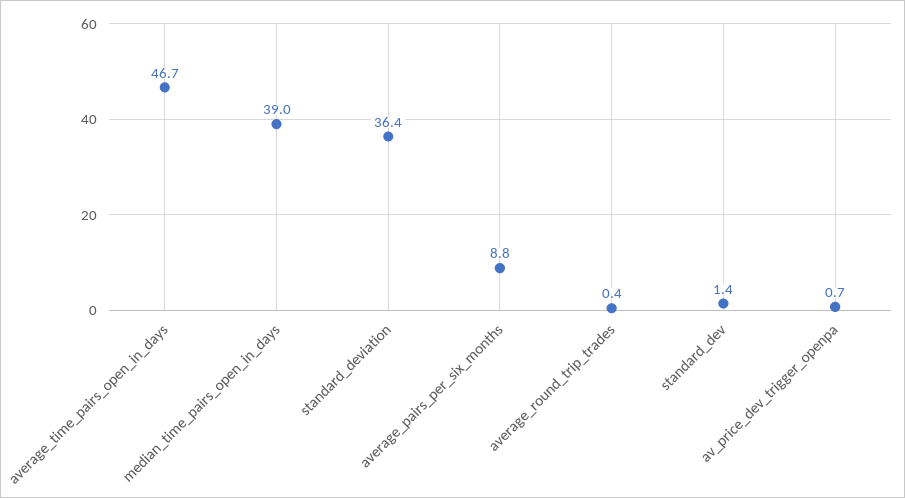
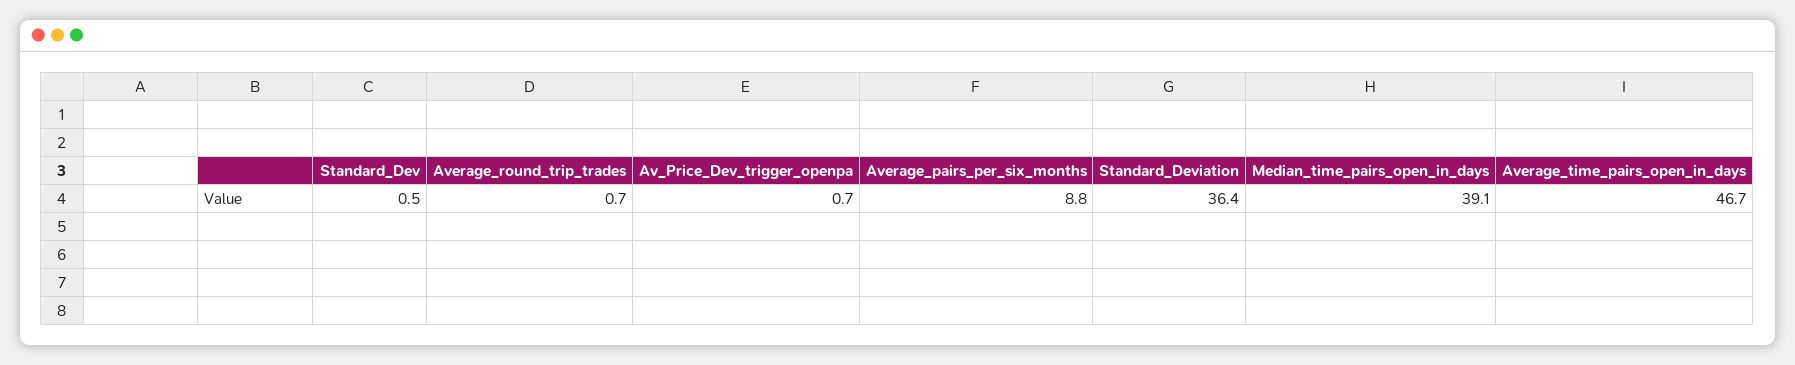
  {
    "average_time_pairs_open_in_days": 46.7,
-   "median_time_pairs_open_in_days": 39,
+   "median_time_pairs_open_in_days": 39.1,
    "standard_deviation": 36.4,
    "average_pairs_per_six_months": 8.8,
-   "average_round_trip_trades": 0.4,
+   "average_round_trip_trades": 0.7,
-   "standard_dev": 1.4,
+   "standard_dev": 0.5,
    "av_price_dev_trigger_openpa": 0.7
  }

